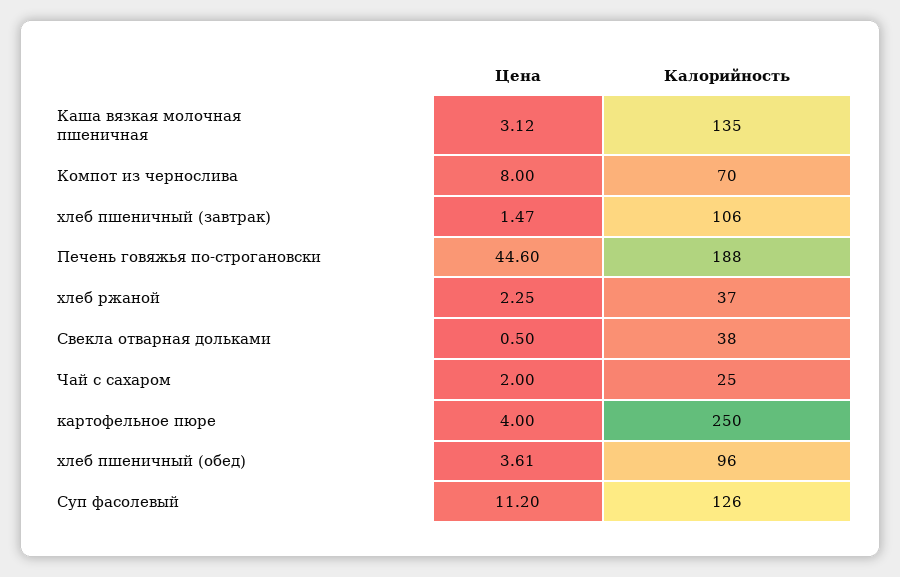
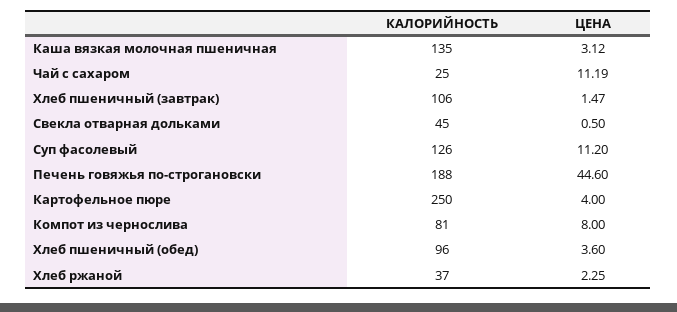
  {
    "Цена": {
      "Каша вязкая молочная пшеничная": 3.12,
      "Компот из чернослива": 8,
      "хлеб пшеничный (завтрак)": 1.47,
      "Печень говяжья по-строгановски": 44.6,
      "хлеб ржаной": 2.25,
      "Свекла отварная дольками": 0.5,
-     "Чай с сахаром": 2,
+     "Чай с сахаром": 11.19,
      "картофельное пюре": 4,
-     "хлеб пшеничный (обед)": 3.61,
+     "хлеб пшеничный (обед)": 3.6,
      "Суп фасолевый": 11.2
    },
    "Калорийность": {
      "Каша вязкая молочная пшеничная": 135,
-     "Компот из чернослива": 70,
+     "Компот из чернослива": 81,
      "хлеб пшеничный (завтрак)": 106,
      "Печень говяжья по-строгановски": 188,
      "хлеб ржаной": 37,
-     "Свекла отварная дольками": 38,
+     "Свекла отварная дольками": 45,
      "Чай с сахаром": 25,
      "картофельное пюре": 250,
      "хлеб пшеничный (обед)": 96,
      "Суп фасолевый": 126
    }
  }

